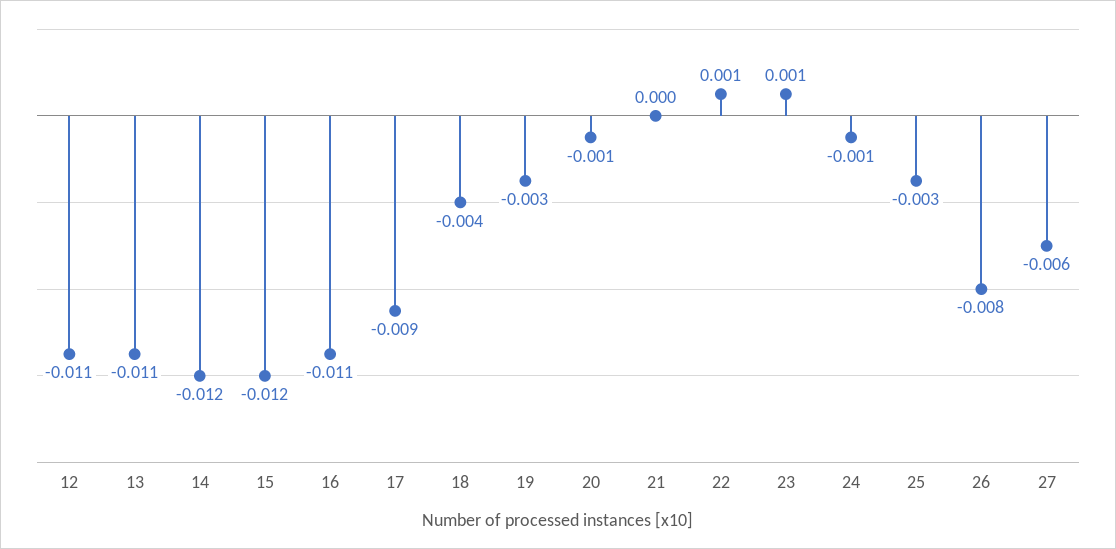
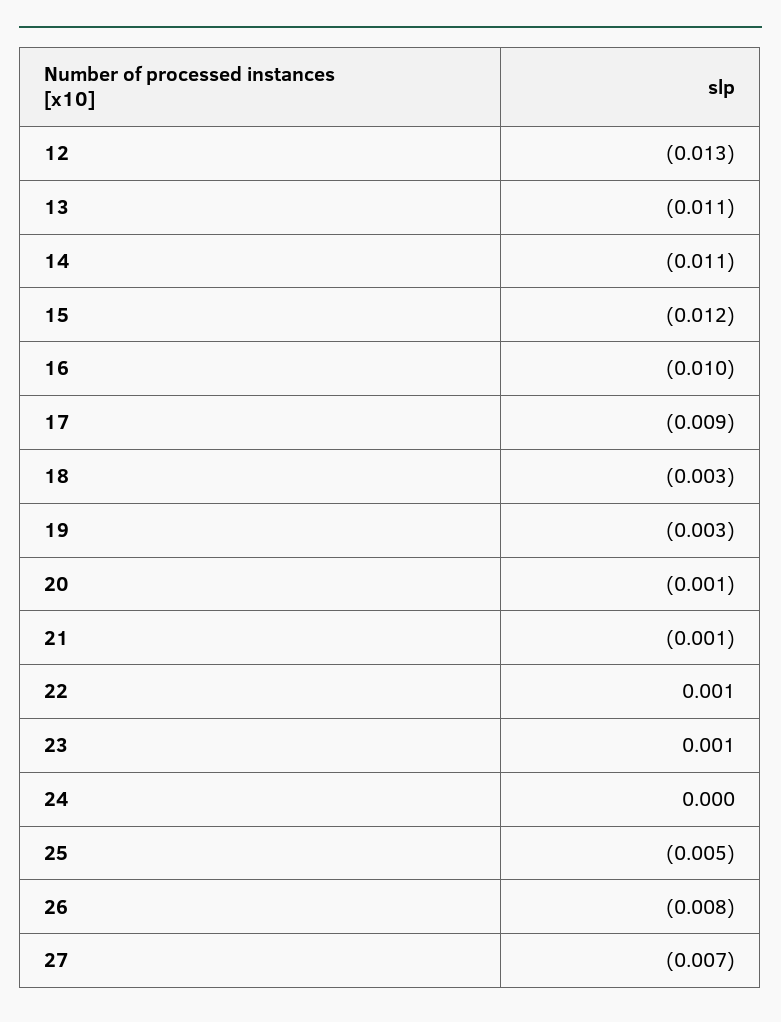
  {
-   "12": -0.011,
+   "12": -0.013,
    "13": -0.011,
-   "14": -0.012,
+   "14": -0.011,
    "15": -0.012,
-   "16": -0.011,
+   "16": -0.01,
    "17": -0.009,
-   "18": -0.004,
+   "18": -0.003,
    "19": -0.003,
    "20": -0.001,
-   "21": 0,
+   "21": -0.001,
    "22": 0.001,
    "23": 0.001,
-   "24": -0.001,
+   "24": 0,
-   "25": -0.003,
+   "25": -0.005,
    "26": -0.008,
-   "27": -0.006
+   "27": -0.007
  }

